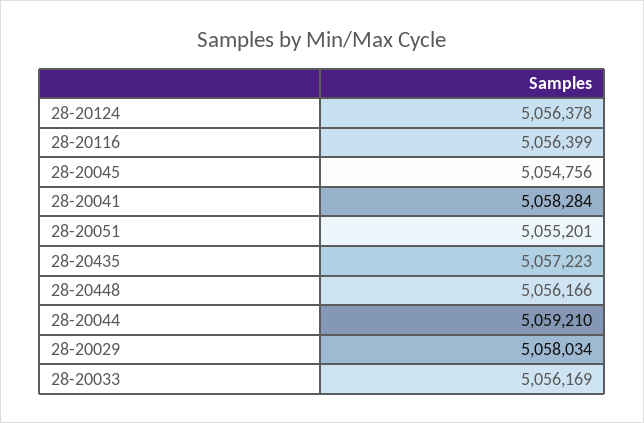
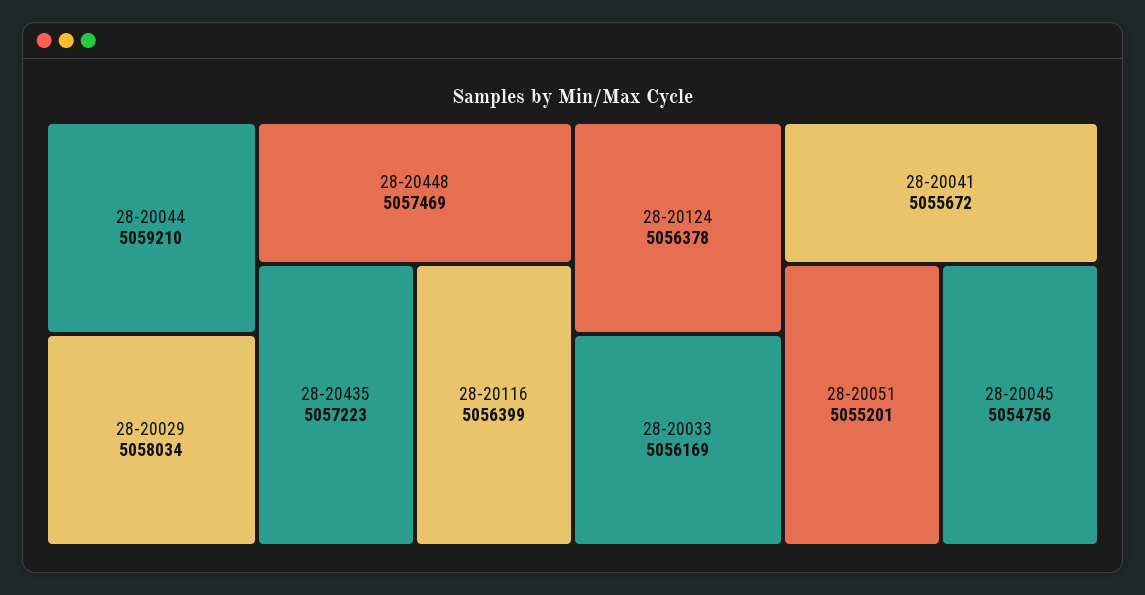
  {
    "28-20124": 5056378,
    "28-20116": 5056399,
    "28-20045": 5054756,
-   "28-20041": 5058284,
+   "28-20041": 5055672,
    "28-20051": 5055201,
    "28-20435": 5057223,
-   "28-20448": 5056166,
+   "28-20448": 5057469,
    "28-20044": 5059210,
    "28-20029": 5058034,
    "28-20033": 5056169
  }

